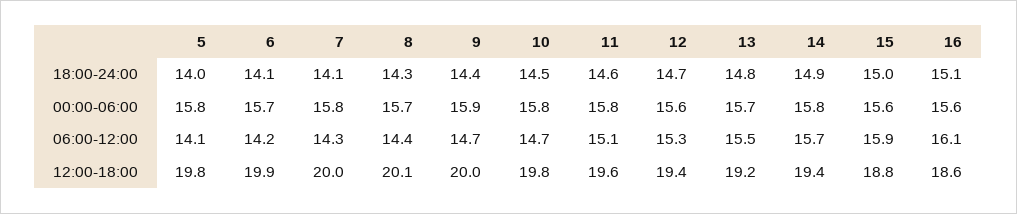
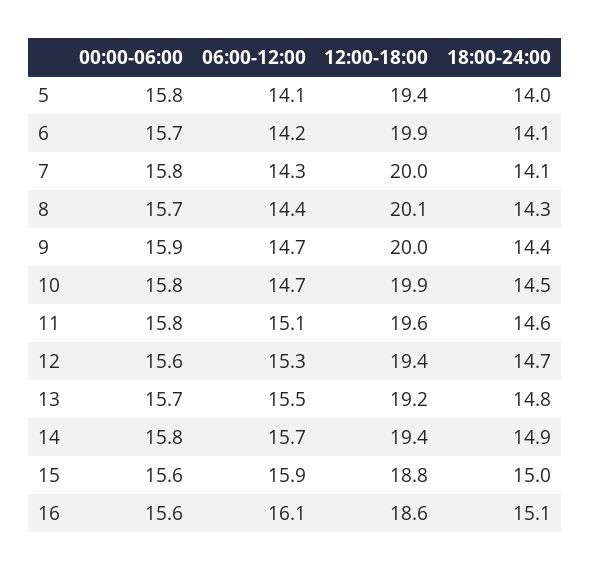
  {
    "5": {
      "18:00-24:00": 14,
      "00:00-06:00": 15.8,
      "06:00-12:00": 14.1,
-     "12:00-18:00": 19.8
+     "12:00-18:00": 19.4
    },
    "6": {
      "18:00-24:00": 14.1,
      "00:00-06:00": 15.7,
      "06:00-12:00": 14.2,
      "12:00-18:00": 19.9
    },
    "7": {
      "18:00-24:00": 14.1,
      "00:00-06:00": 15.8,
      "06:00-12:00": 14.3,
      "12:00-18:00": 20
    },
    "8": {
      "18:00-24:00": 14.3,
      "00:00-06:00": 15.7,
      "06:00-12:00": 14.4,
      "12:00-18:00": 20.1
    },
    "9": {
      "18:00-24:00": 14.4,
      "00:00-06:00": 15.9,
      "06:00-12:00": 14.7,
      "12:00-18:00": 20
    },
    "10": {
      "18:00-24:00": 14.5,
      "00:00-06:00": 15.8,
      "06:00-12:00": 14.7,
-     "12:00-18:00": 19.8
+     "12:00-18:00": 19.9
    },
    "11": {
      "18:00-24:00": 14.6,
      "00:00-06:00": 15.8,
      "06:00-12:00": 15.1,
      "12:00-18:00": 19.6
    },
    "12": {
      "18:00-24:00": 14.7,
      "00:00-06:00": 15.6,
      "06:00-12:00": 15.3,
      "12:00-18:00": 19.4
    },
    "13": {
      "18:00-24:00": 14.8,
      "00:00-06:00": 15.7,
      "06:00-12:00": 15.5,
      "12:00-18:00": 19.2
    },
    "14": {
      "18:00-24:00": 14.9,
      "00:00-06:00": 15.8,
      "06:00-12:00": 15.7,
      "12:00-18:00": 19.4
    },
    "15": {
      "18:00-24:00": 15,
      "00:00-06:00": 15.6,
      "06:00-12:00": 15.9,
      "12:00-18:00": 18.8
    },
    "16": {
      "18:00-24:00": 15.1,
      "00:00-06:00": 15.6,
      "06:00-12:00": 16.1,
      "12:00-18:00": 18.6
    }
  }

